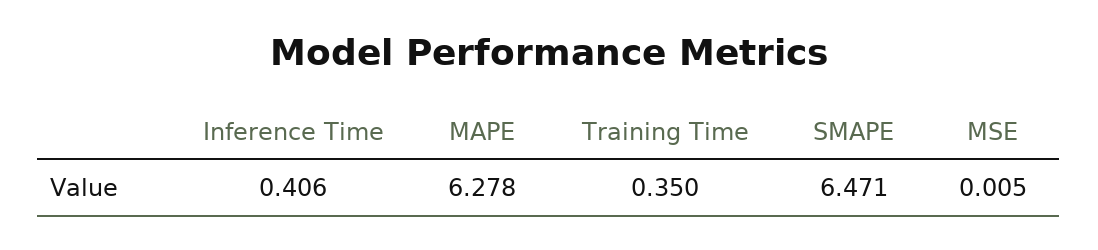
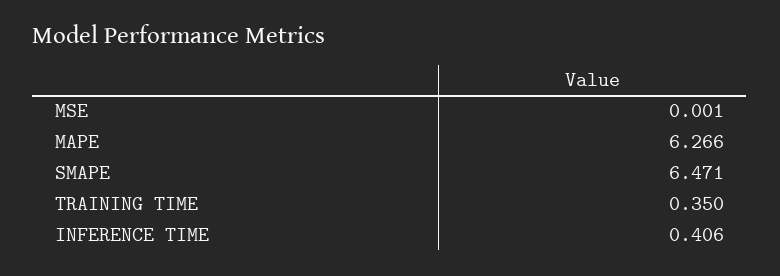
  {
    "Inference Time": 0.406,
-   "MAPE": 6.278,
+   "MAPE": 6.266,
    "Training Time": 0.35,
    "SMAPE": 6.471,
-   "MSE": 0.005
+   "MSE": 0.001
  }

